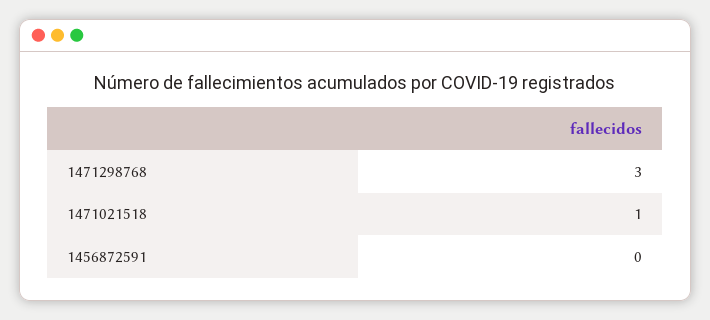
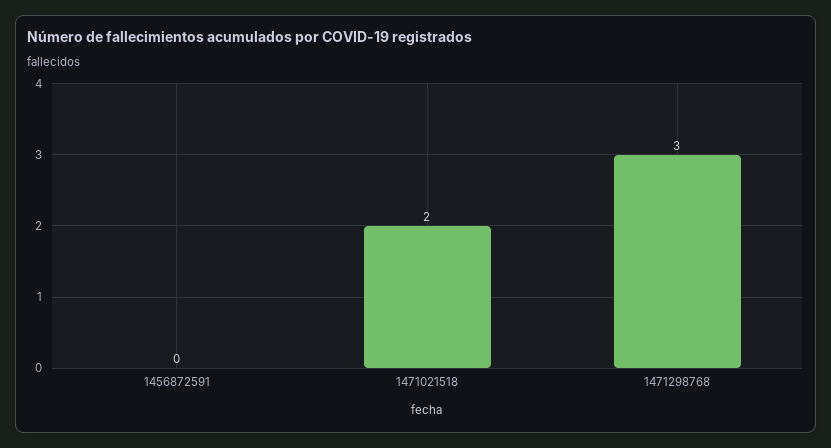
  {
    "1471298768": 3,
-   "1471021518": 1,
+   "1471021518": 2,
    "1456872591": 0
  }

